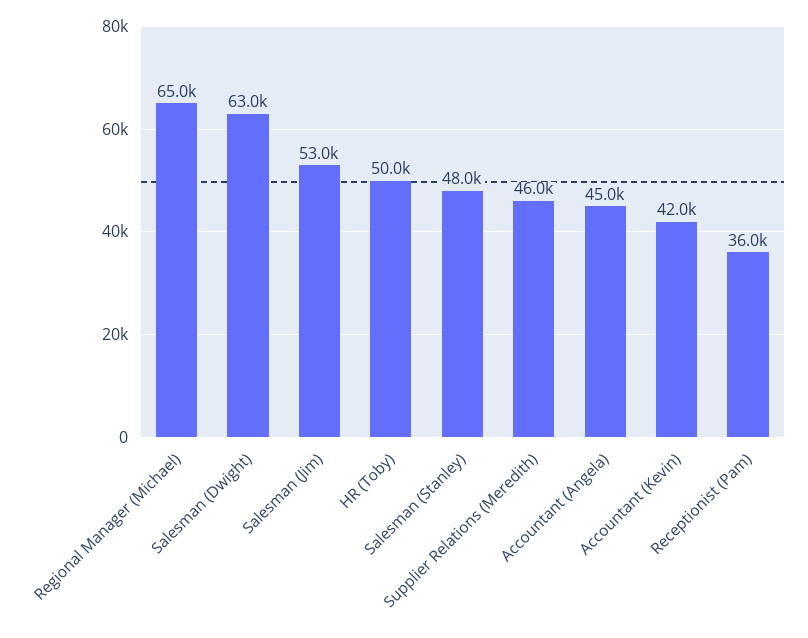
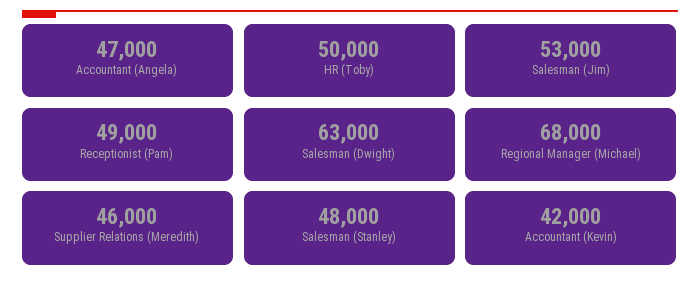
  {
-   "Regional Manager (Michael)": 65000,
+   "Regional Manager (Michael)": 68000,
    "Salesman (Dwight)": 63000,
    "Salesman (Jim)": 53000,
    "HR (Toby)": 50000,
    "Salesman (Stanley)": 48000,
    "Supplier Relations (Meredith)": 46000,
-   "Accountant (Angela)": 45000,
+   "Accountant (Angela)": 47000,
    "Accountant (Kevin)": 42000,
-   "Receptionist (Pam)": 36000
+   "Receptionist (Pam)": 49000
  }

